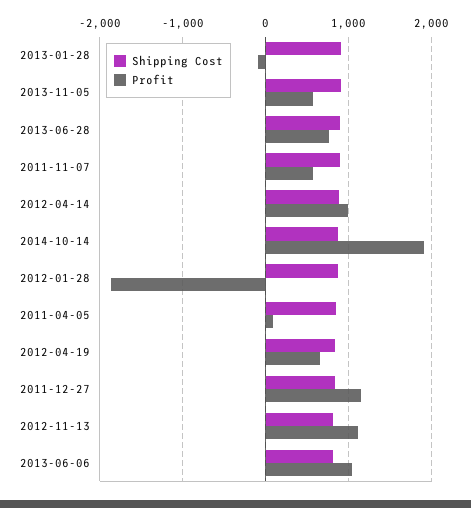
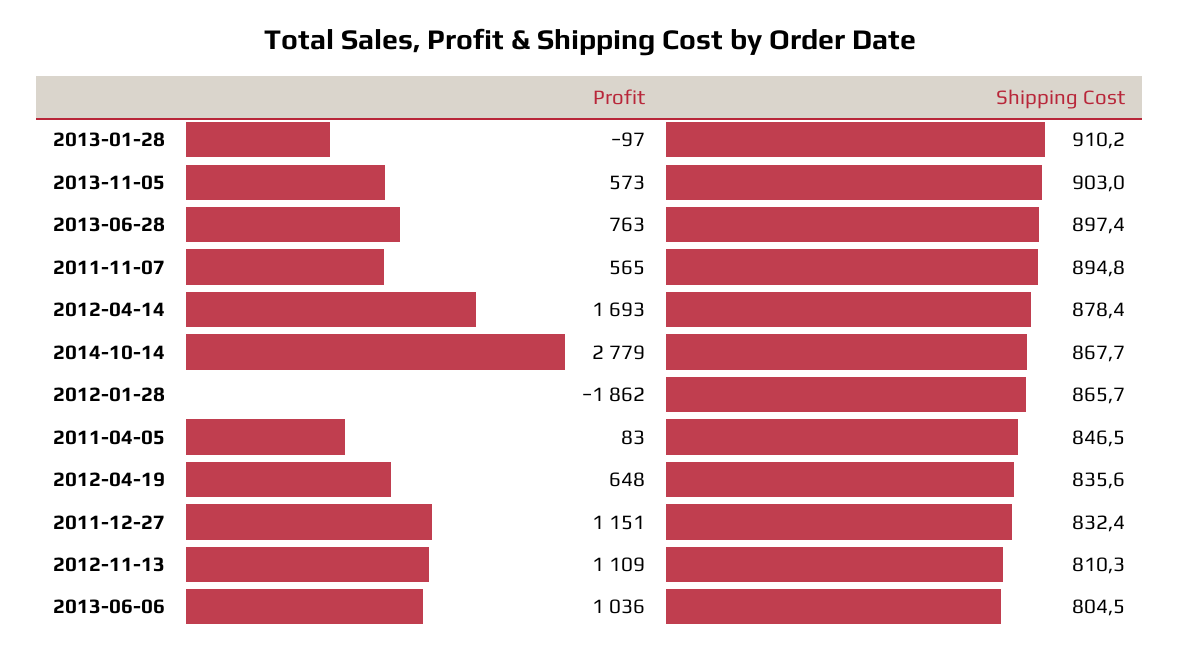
  {
    "Shipping Cost": {
      "2013-01-28": 910.2,
      "2013-11-05": 903,
      "2013-06-28": 897.4,
      "2011-11-07": 894.8,
      "2012-04-14": 878.4,
      "2014-10-14": 867.7,
      "2012-01-28": 865.7,
      "2011-04-05": 846.5,
      "2012-04-19": 835.6,
      "2011-12-27": 832.4,
      "2012-11-13": 810.3,
      "2013-06-06": 804.5
    },
    "Profit": {
      "2013-01-28": -97,
      "2013-11-05": 573,
      "2013-06-28": 763,
      "2011-11-07": 565,
-     "2012-04-14": 1000,
+     "2012-04-14": 1693,
-     "2014-10-14": 1900,
+     "2014-10-14": 2779,
      "2012-01-28": -1862,
      "2011-04-05": 83,
      "2012-04-19": 648,
      "2011-12-27": 1151,
      "2012-11-13": 1109,
      "2013-06-06": 1036
    }
  }

